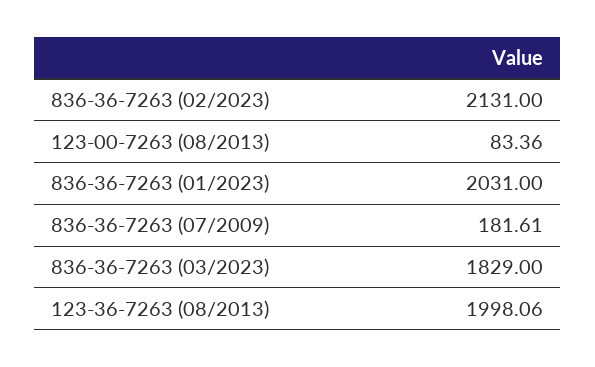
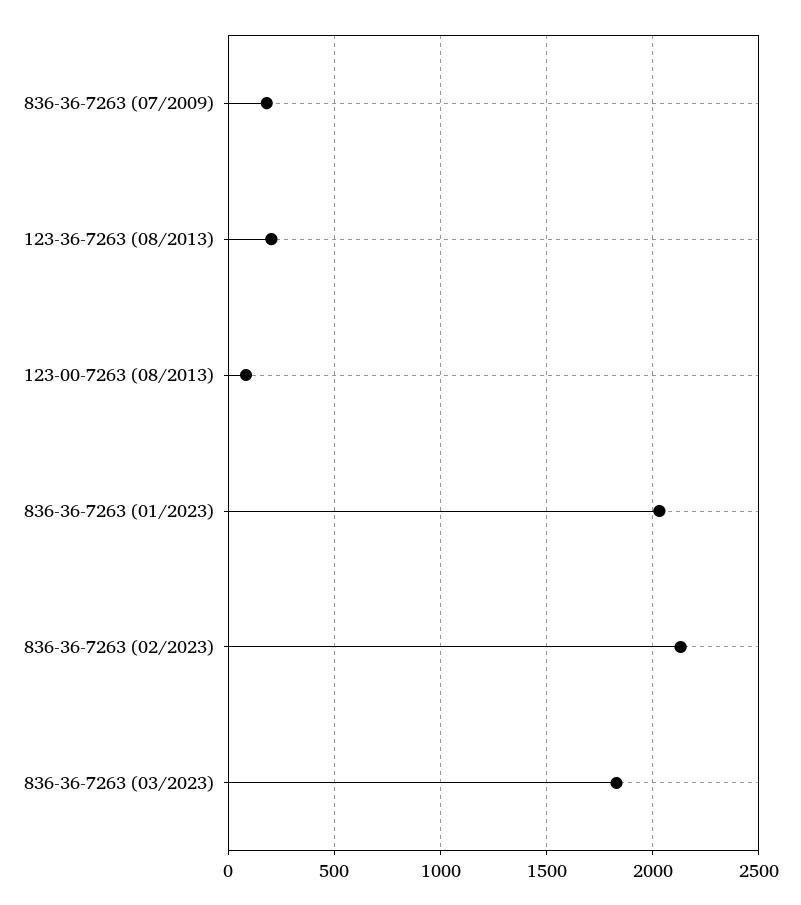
  {
    "836-36-7263 (02/2023)": 2131,
    "123-00-7263 (08/2013)": 83.36,
    "836-36-7263 (01/2023)": 2031,
    "836-36-7263 (07/2009)": 181.61,
    "836-36-7263 (03/2023)": 1829,
-   "123-36-7263 (08/2013)": 1998.06
+   "123-36-7263 (08/2013)": 200
  }

